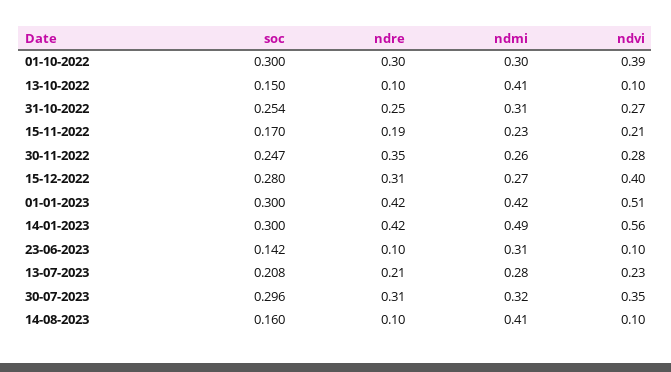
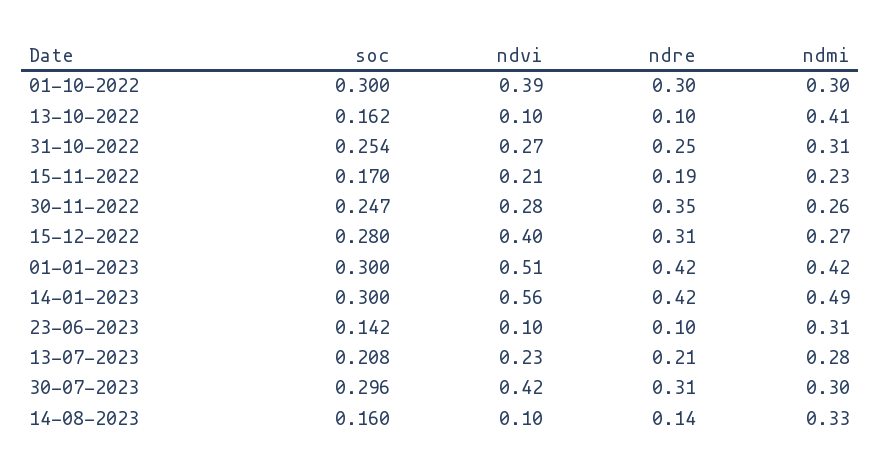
  {
    "soc": {
      "01-10-2022": 0.3,
-     "13-10-2022": 0.15,
+     "13-10-2022": 0.162,
      "31-10-2022": 0.254,
      "15-11-2022": 0.17,
      "30-11-2022": 0.247,
      "15-12-2022": 0.28,
      "01-01-2023": 0.3,
      "14-01-2023": 0.3,
      "23-06-2023": 0.142,
      "13-07-2023": 0.208,
      "30-07-2023": 0.296,
      "14-08-2023": 0.16
    },
    "ndre": {
      "01-10-2022": 0.3,
      "13-10-2022": 0.1,
      "31-10-2022": 0.25,
      "15-11-2022": 0.19,
      "30-11-2022": 0.35,
      "15-12-2022": 0.31,
      "01-01-2023": 0.42,
      "14-01-2023": 0.42,
      "23-06-2023": 0.1,
      "13-07-2023": 0.21,
      "30-07-2023": 0.31,
-     "14-08-2023": 0.1
+     "14-08-2023": 0.14
    },
    "ndmi": {
      "01-10-2022": 0.3,
      "13-10-2022": 0.41,
      "31-10-2022": 0.31,
      "15-11-2022": 0.23,
      "30-11-2022": 0.26,
      "15-12-2022": 0.27,
      "01-01-2023": 0.42,
      "14-01-2023": 0.49,
      "23-06-2023": 0.31,
      "13-07-2023": 0.28,
-     "30-07-2023": 0.32,
+     "30-07-2023": 0.3,
-     "14-08-2023": 0.41
+     "14-08-2023": 0.33
    },
    "ndvi": {
      "01-10-2022": 0.39,
      "13-10-2022": 0.1,
      "31-10-2022": 0.27,
      "15-11-2022": 0.21,
      "30-11-2022": 0.28,
      "15-12-2022": 0.4,
      "01-01-2023": 0.51,
      "14-01-2023": 0.56,
      "23-06-2023": 0.1,
      "13-07-2023": 0.23,
-     "30-07-2023": 0.35,
+     "30-07-2023": 0.42,
      "14-08-2023": 0.1
    }
  }

